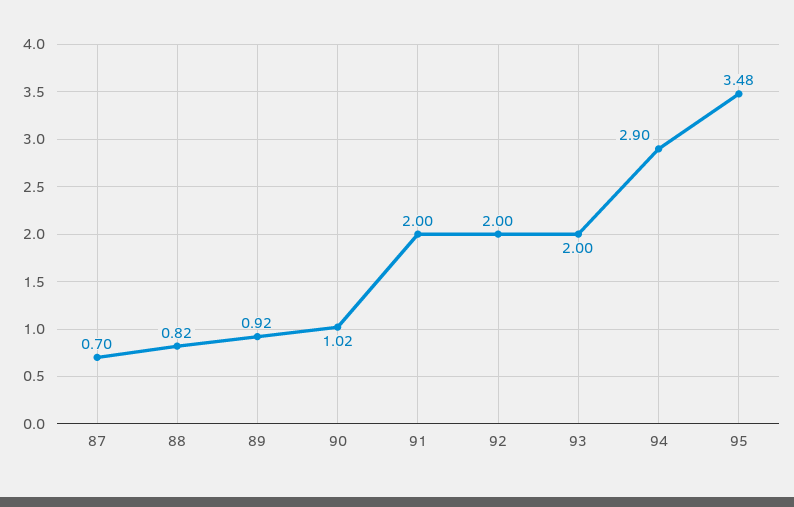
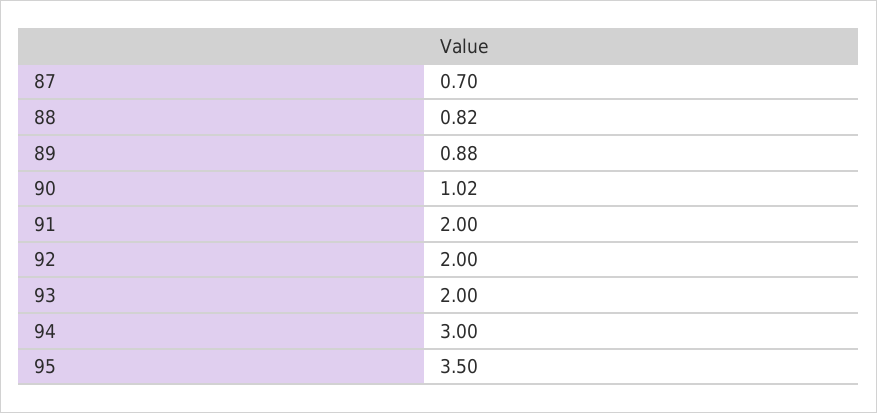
  {
    "87": 0.7,
    "88": 0.82,
-   "89": 0.92,
+   "89": 0.88,
    "90": 1.02,
    "91": 2,
    "92": 2,
    "93": 2,
-   "94": 2.9,
+   "94": 3,
-   "95": 3.48
+   "95": 3.5
  }

